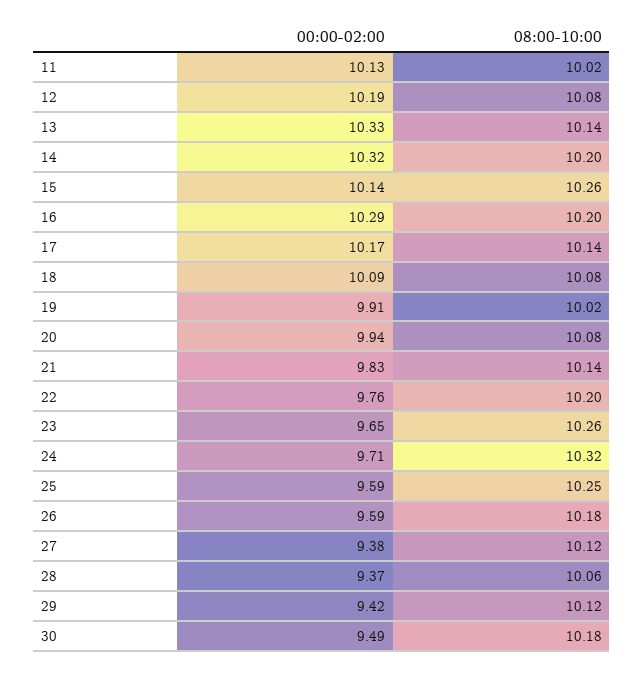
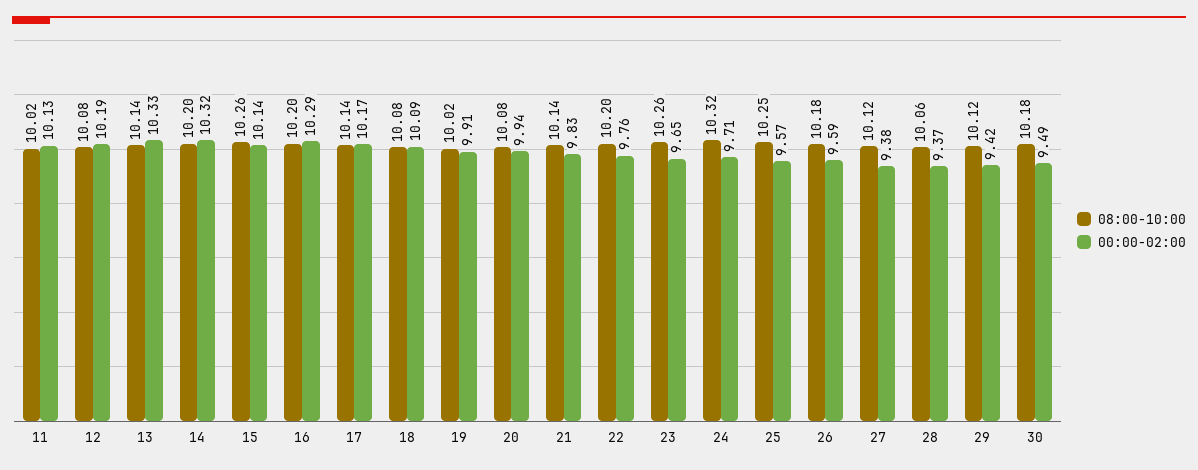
  {
    "00:00-02:00": {
      "11": 10.13,
      "12": 10.19,
      "13": 10.33,
      "14": 10.32,
      "15": 10.14,
      "16": 10.29,
      "17": 10.17,
      "18": 10.09,
      "19": 9.91,
      "20": 9.94,
      "21": 9.83,
      "22": 9.76,
      "23": 9.65,
      "24": 9.71,
-     "25": 9.59,
+     "25": 9.57,
      "26": 9.59,
      "27": 9.38,
      "28": 9.37,
      "29": 9.42,
      "30": 9.49
    },
    "08:00-10:00": {
      "11": 10.02,
      "12": 10.08,
      "13": 10.14,
      "14": 10.2,
      "15": 10.26,
      "16": 10.2,
      "17": 10.14,
      "18": 10.08,
      "19": 10.02,
      "20": 10.08,
      "21": 10.14,
      "22": 10.2,
      "23": 10.26,
      "24": 10.32,
      "25": 10.25,
      "26": 10.18,
      "27": 10.12,
      "28": 10.06,
      "29": 10.12,
      "30": 10.18
    }
  }

